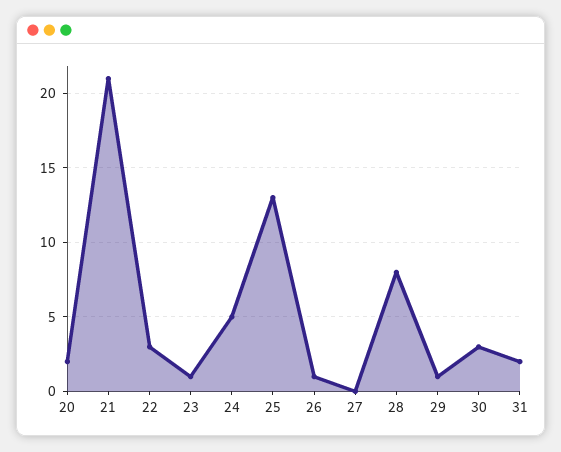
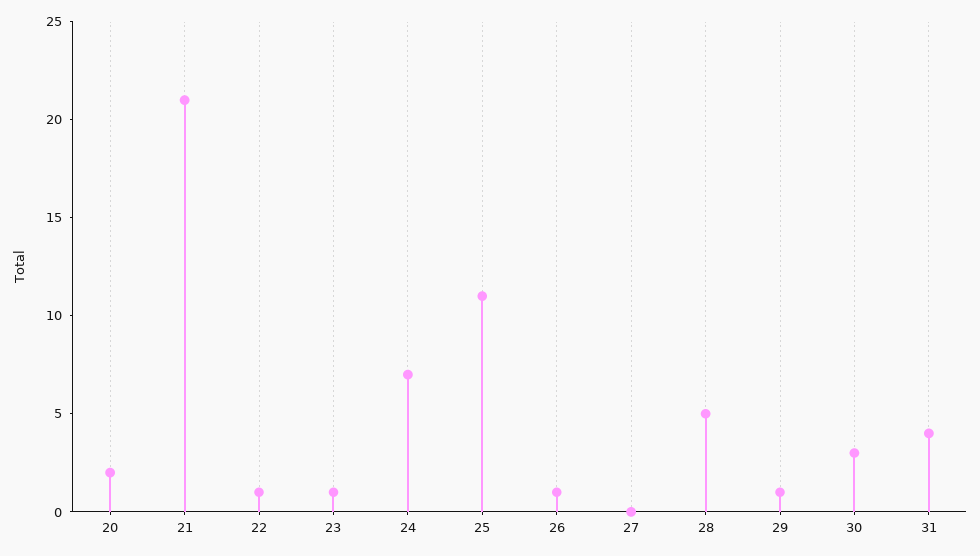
  {
    "20": 2,
    "21": 21,
-   "22": 3,
+   "22": 1,
    "23": 1,
-   "24": 5,
+   "24": 7,
-   "25": 13,
+   "25": 11,
    "26": 1,
    "27": 0,
-   "28": 8,
+   "28": 5,
    "29": 1,
    "30": 3,
-   "31": 2
+   "31": 4
  }

